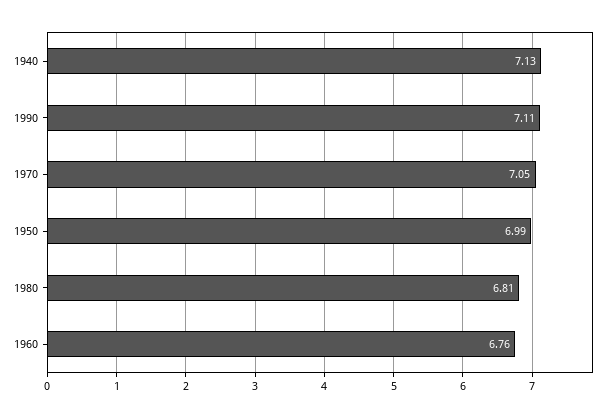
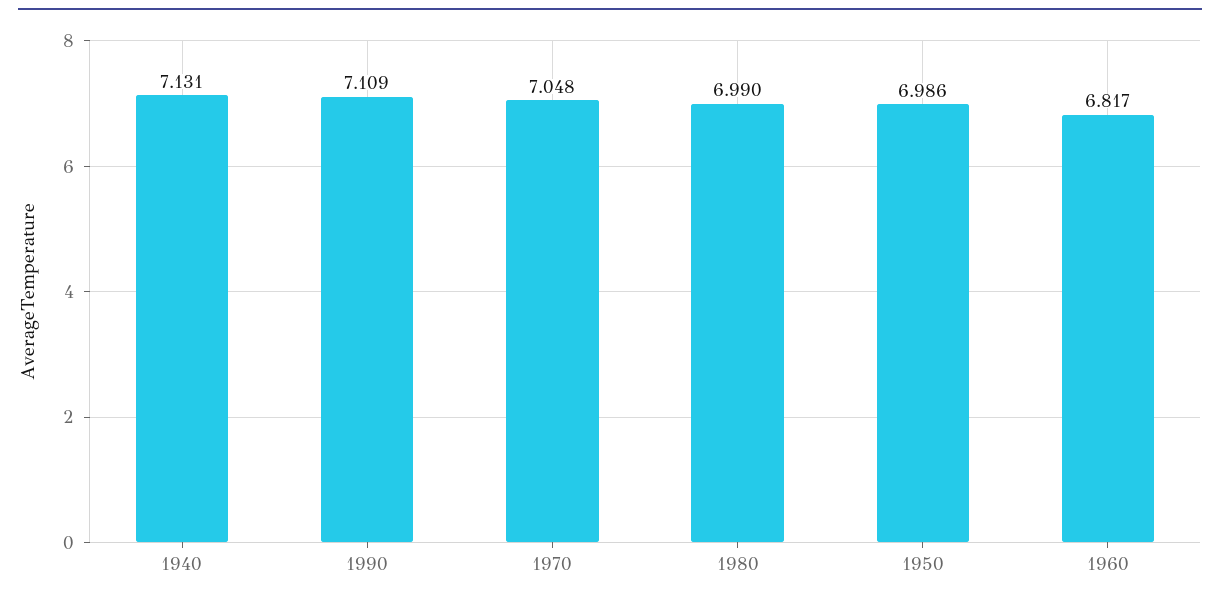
  {
    "1940": 7.131,
    "1990": 7.109,
    "1970": 7.048,
    "1950": 6.986,
-   "1980": 6.81,
+   "1980": 6.99,
-   "1960": 6.76
+   "1960": 6.817
  }

